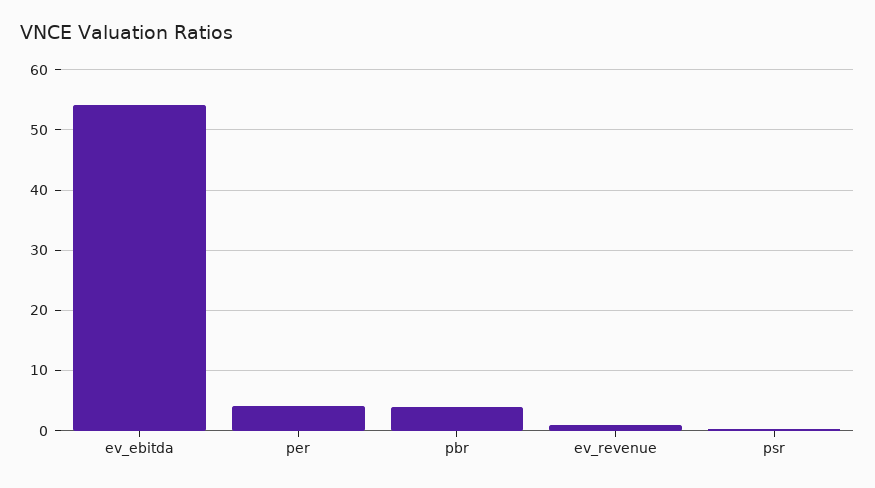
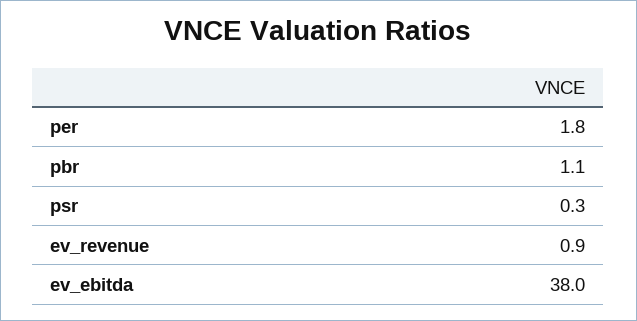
  {
-   "ev_ebitda": 54,
+   "ev_ebitda": 38,
-   "per": 4,
+   "per": 1.8,
-   "pbr": 4,
+   "pbr": 1.1,
    "ev_revenue": 0.9,
    "psr": 0.3
  }

